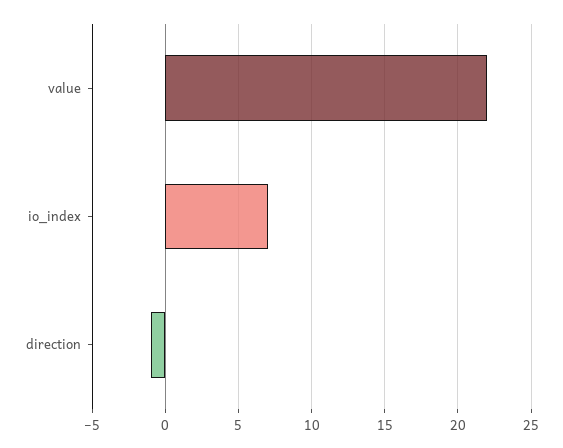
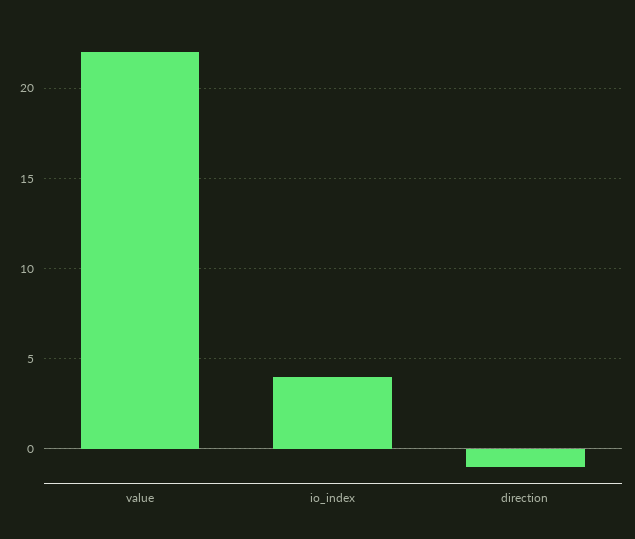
  {
    "value": 22,
-   "io_index": 7,
+   "io_index": 4,
    "direction": -1
  }

